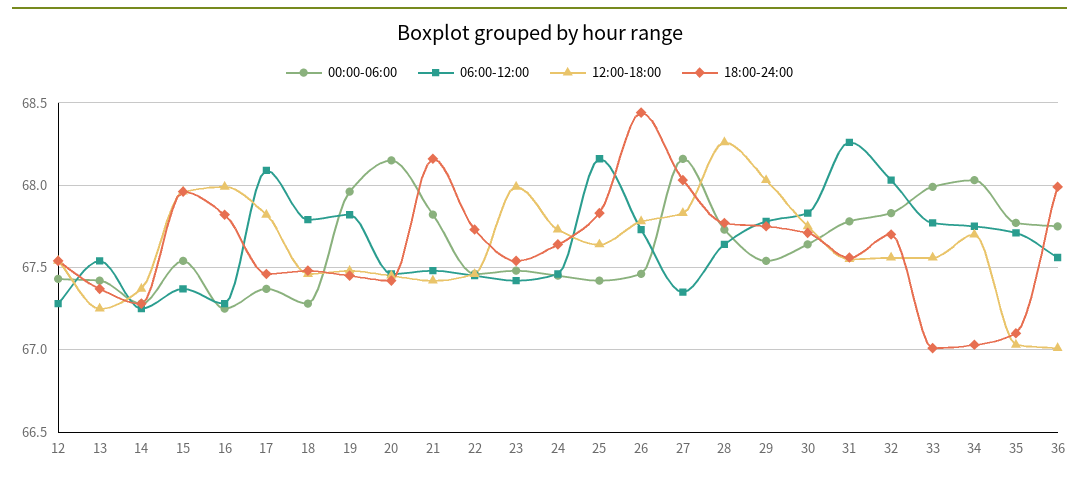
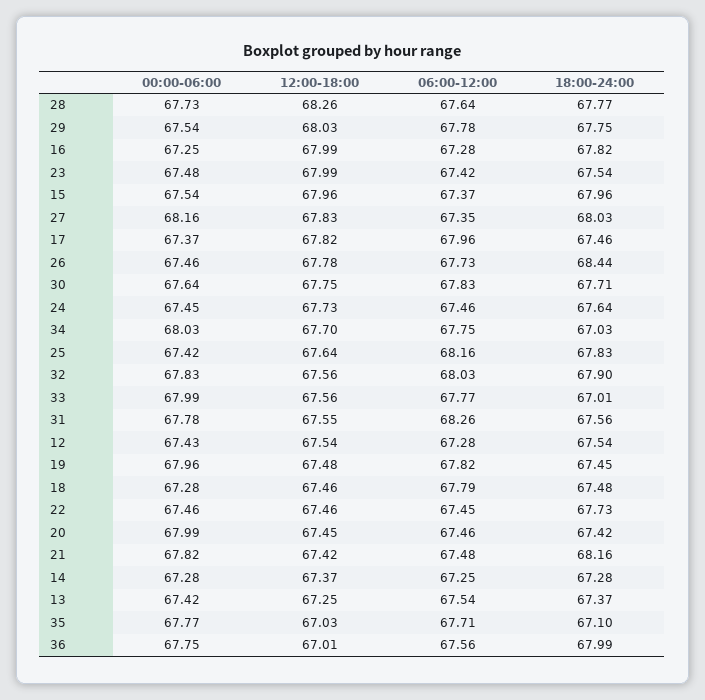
  {
    "00:00-06:00": {
      "12": 67.43,
      "13": 67.42,
      "14": 67.28,
      "15": 67.54,
      "16": 67.25,
      "17": 67.37,
      "18": 67.28,
      "19": 67.96,
-     "20": 68.15,
+     "20": 67.99,
      "21": 67.82,
      "22": 67.46,
      "23": 67.48,
      "24": 67.45,
      "25": 67.42,
      "26": 67.46,
      "27": 68.16,
      "28": 67.73,
      "29": 67.54,
      "30": 67.64,
      "31": 67.78,
      "32": 67.83,
      "33": 67.99,
      "34": 68.03,
      "35": 67.77,
      "36": 67.75
    },
    "06:00-12:00": {
      "12": 67.28,
      "13": 67.54,
      "14": 67.25,
      "15": 67.37,
      "16": 67.28,
-     "17": 68.1,
+     "17": 67.96,
      "18": 67.79,
      "19": 67.82,
      "20": 67.46,
      "21": 67.48,
      "22": 67.45,
      "23": 67.42,
      "24": 67.46,
      "25": 68.16,
      "26": 67.73,
      "27": 67.35,
      "28": 67.64,
      "29": 67.78,
      "30": 67.83,
      "31": 68.26,
      "32": 68.03,
      "33": 67.77,
      "34": 67.75,
      "35": 67.71,
      "36": 67.56
    },
    "12:00-18:00": {
      "12": 67.54,
      "13": 67.25,
      "14": 67.37,
      "15": 67.96,
      "16": 67.99,
      "17": 67.82,
      "18": 67.46,
      "19": 67.48,
      "20": 67.45,
      "21": 67.42,
      "22": 67.46,
      "23": 67.99,
      "24": 67.73,
      "25": 67.64,
      "26": 67.78,
      "27": 67.83,
      "28": 68.26,
      "29": 68.03,
      "30": 67.75,
      "31": 67.55,
      "32": 67.56,
      "33": 67.56,
      "34": 67.7,
      "35": 67.03,
      "36": 67.01
    },
    "18:00-24:00": {
      "12": 67.54,
      "13": 67.37,
      "14": 67.28,
      "15": 67.96,
      "16": 67.82,
      "17": 67.46,
      "18": 67.48,
      "19": 67.45,
      "20": 67.42,
      "21": 68.16,
      "22": 67.73,
      "23": 67.54,
      "24": 67.64,
      "25": 67.83,
      "26": 68.44,
      "27": 68.03,
      "28": 67.77,
      "29": 67.75,
      "30": 67.71,
      "31": 67.56,
-     "32": 67.7,
+     "32": 67.9,
      "33": 67.01,
      "34": 67.03,
      "35": 67.1,
      "36": 67.99
    }
  }

